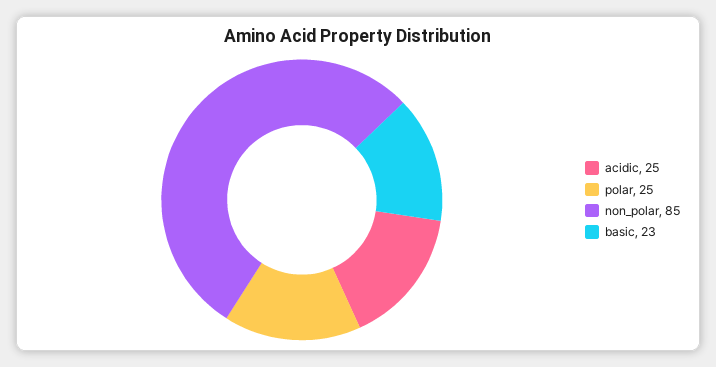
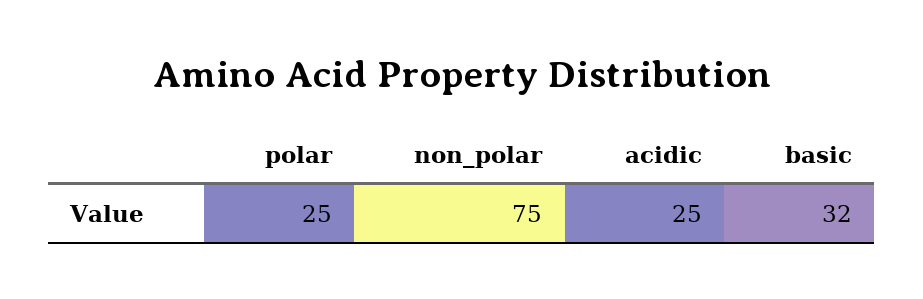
  {
    "acidic": 25,
    "polar": 25,
-   "non_polar": 85,
+   "non_polar": 75,
-   "basic": 23
+   "basic": 32
  }

